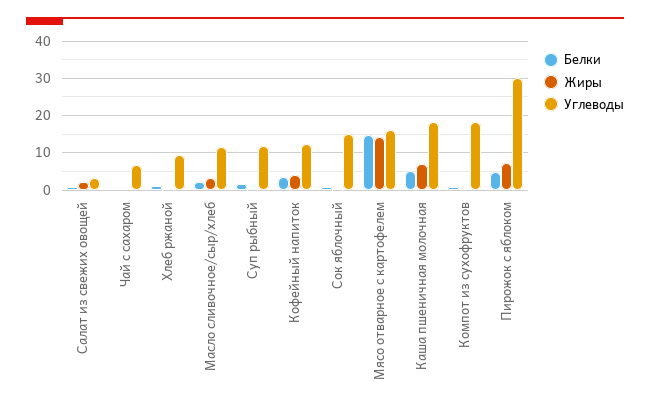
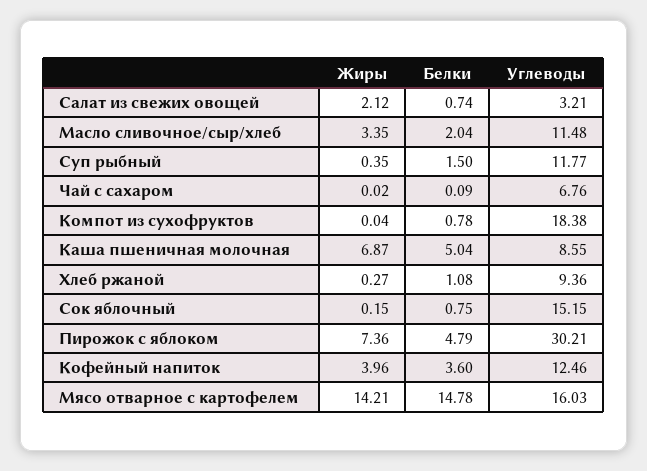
  {
    "Белки": {
      "Салат из свежих овощей": 0.74,
      "Чай с сахаром": 0.09,
      "Хлеб ржаной": 1.08,
      "Масло сливочное/сыр/хлеб": 2.04,
      "Суп рыбный": 1.5,
      "Кофейный напиток": 3.6,
      "Сок яблочный": 0.75,
      "Мясо отварное с картофелем": 14.78,
      "Каша пшеничная молочная": 5.04,
      "Компот из сухофруктов": 0.78,
      "Пирожок с яблоком": 4.79
    },
    "Жиры": {
      "Салат из свежих овощей": 2.12,
      "Чай с сахаром": 0.02,
      "Хлеб ржаной": 0.27,
      "Масло сливочное/сыр/хлеб": 3.35,
      "Суп рыбный": 0.35,
      "Кофейный напиток": 3.96,
      "Сок яблочный": 0.15,
      "Мясо отварное с картофелем": 14.21,
      "Каша пшеничная молочная": 6.87,
      "Компот из сухофруктов": 0.04,
      "Пирожок с яблоком": 7.36
    },
    "Углеводы": {
      "Салат из свежих овощей": 3.21,
      "Чай с сахаром": 6.76,
      "Хлеб ржаной": 9.36,
      "Масло сливочное/сыр/хлеб": 11.48,
      "Суп рыбный": 11.77,
      "Кофейный напиток": 12.46,
      "Сок яблочный": 15.15,
      "Мясо отварное с картофелем": 16.03,
-     "Каша пшеничная молочная": 18,
+     "Каша пшеничная молочная": 8.55,
      "Компот из сухофруктов": 18.38,
      "Пирожок с яблоком": 30.21
    }
  }

